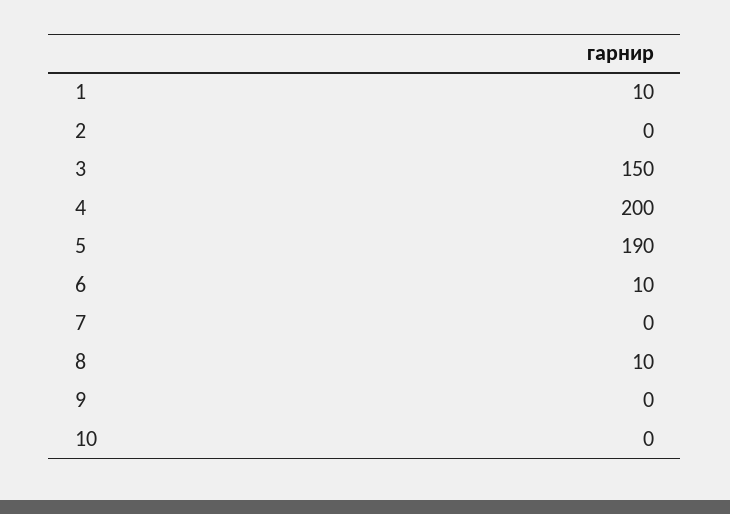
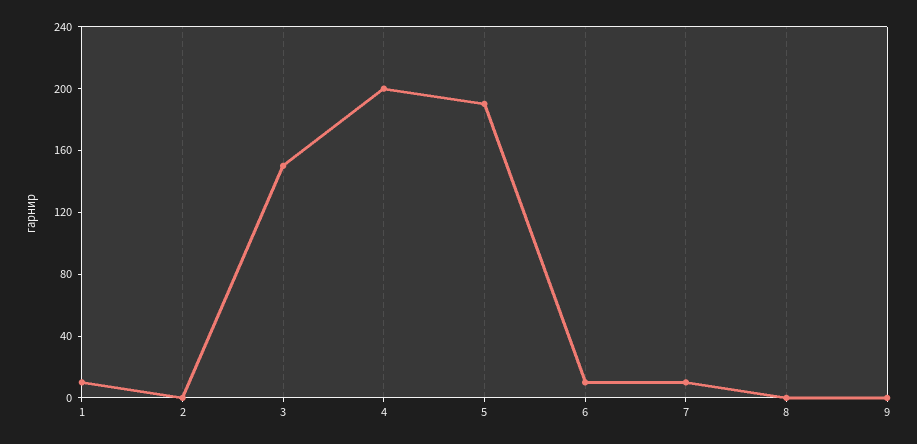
  {
    "1": 10,
    "2": 0,
    "3": 150,
    "4": 200,
    "5": 190,
    "6": 10,
-   "7": 0,
+   "7": 10,
-   "8": 10,
+   "8": 0,
-   "9": 0,
+   "9": 0
-   "10": 0
  }

